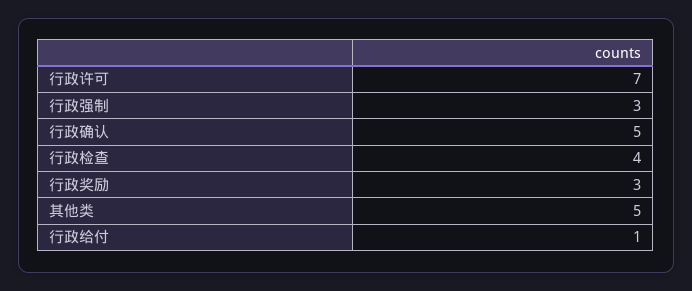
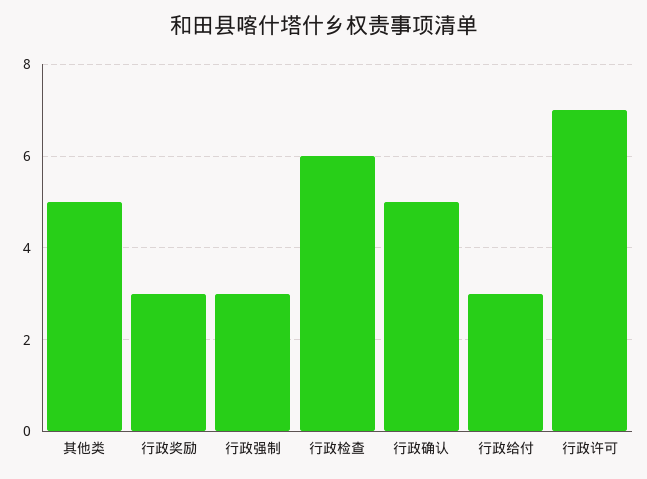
  {
    "行政许可": 7,
    "行政强制": 3,
    "行政确认": 5,
-   "行政检查": 4,
+   "行政检查": 6,
    "行政奖励": 3,
    "其他类": 5,
-   "行政给付": 1
+   "行政给付": 3
  }

